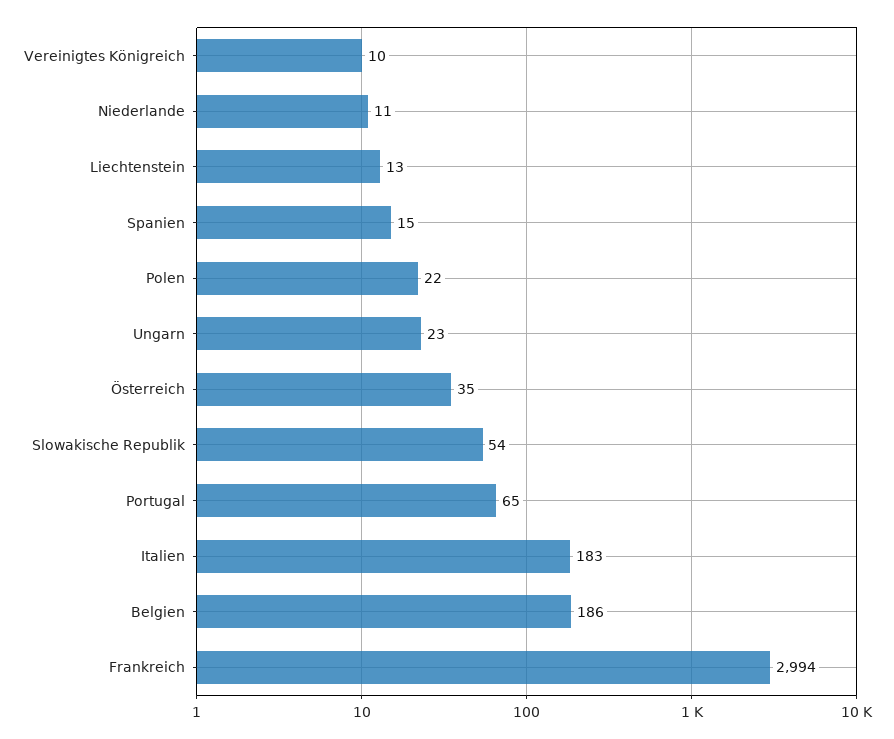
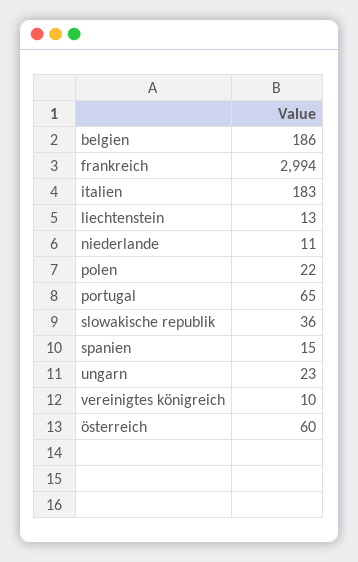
  {
    "Vereinigtes Königreich": 10,
    "Niederlande": 11,
    "Liechtenstein": 13,
    "Spanien": 15,
    "Polen": 22,
    "Ungarn": 23,
-   "Österreich": 35,
+   "Österreich": 60,
-   "Slowakische Republik": 54,
+   "Slowakische Republik": 36,
    "Portugal": 65,
    "Italien": 183,
    "Belgien": 186,
    "Frankreich": 2994
  }

